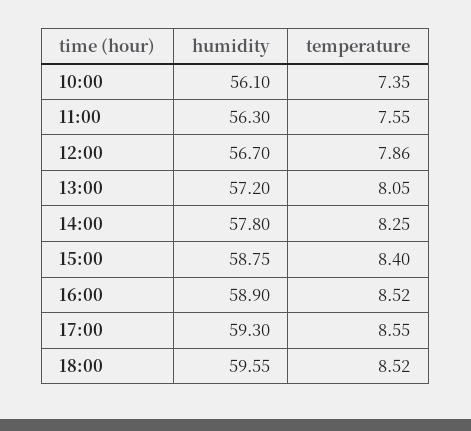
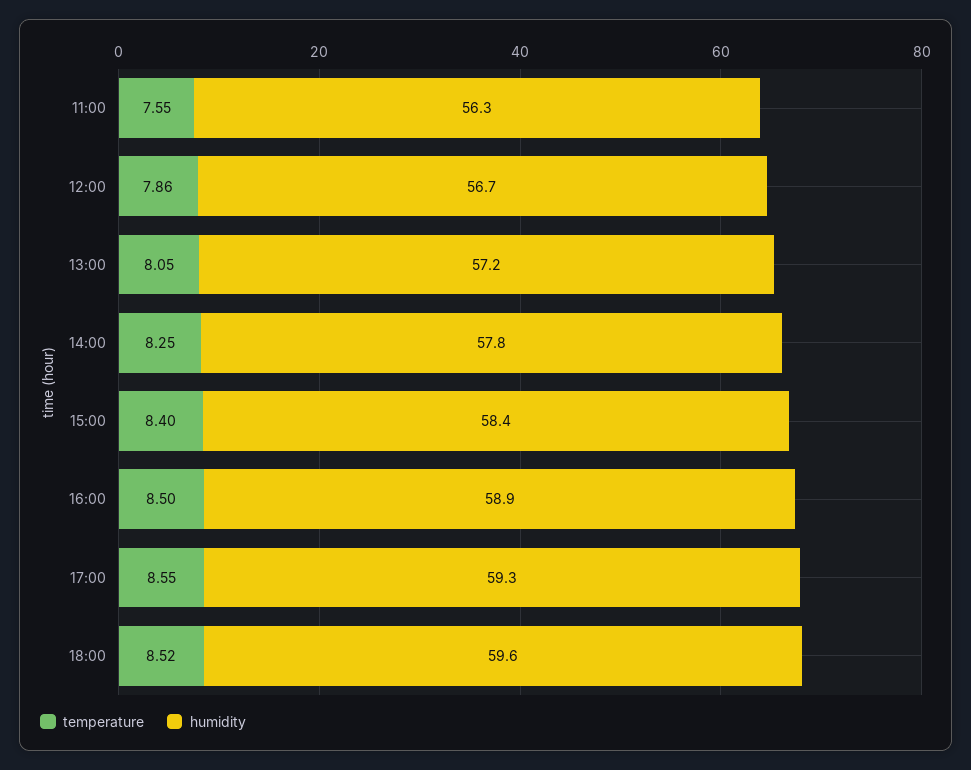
  {
    "humidity": {
-     "10:00": 56.1,
      "11:00": 56.3,
      "12:00": 56.7,
      "13:00": 57.2,
      "14:00": 57.8,
-     "15:00": 58.75,
+     "15:00": 58.4,
      "16:00": 58.9,
      "17:00": 59.3,
      "18:00": 59.55
    },
    "temperature": {
-     "10:00": 7.35,
      "11:00": 7.55,
      "12:00": 7.86,
      "13:00": 8.05,
      "14:00": 8.25,
      "15:00": 8.4,
-     "16:00": 8.52,
+     "16:00": 8.5,
      "17:00": 8.55,
      "18:00": 8.52
    }
  }

